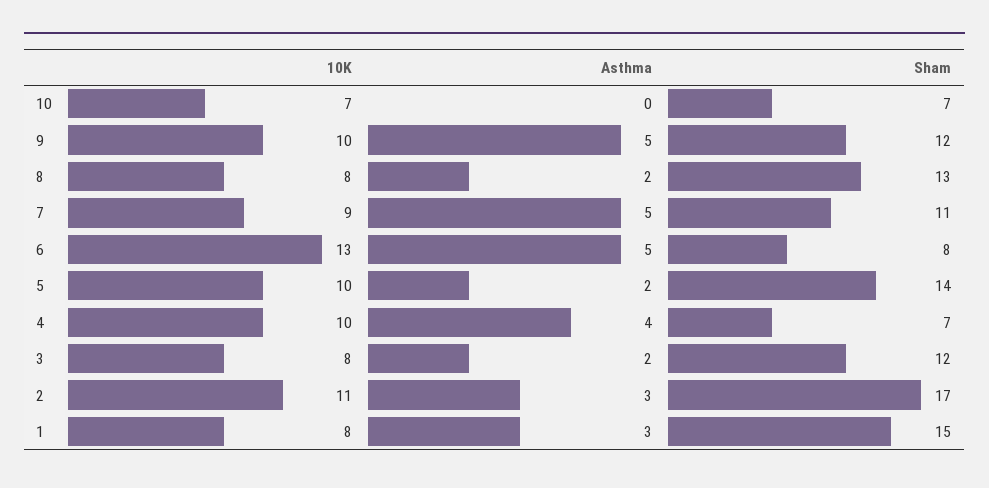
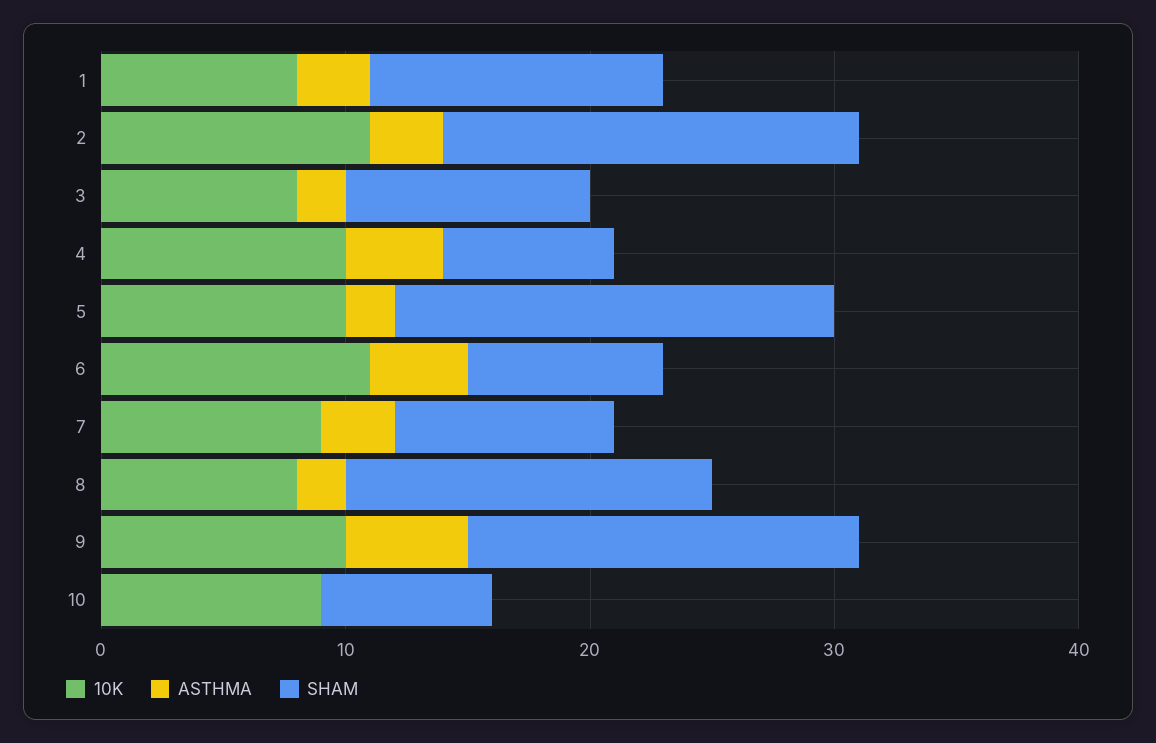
  {
    "10K": {
-     "10": 7,
+     "10": 9,
      "9": 10,
      "8": 8,
      "7": 9,
-     "6": 13,
+     "6": 11,
      "5": 10,
      "4": 10,
      "3": 8,
      "2": 11,
      "1": 8
    },
    "Asthma": {
      "10": 0,
      "9": 5,
      "8": 2,
-     "7": 5,
+     "7": 3,
-     "6": 5,
+     "6": 4,
      "5": 2,
      "4": 4,
      "3": 2,
      "2": 3,
      "1": 3
    },
    "Sham": {
      "10": 7,
-     "9": 12,
+     "9": 16,
-     "8": 13,
+     "8": 15,
-     "7": 11,
+     "7": 9,
      "6": 8,
-     "5": 14,
+     "5": 18,
      "4": 7,
-     "3": 12,
+     "3": 10,
      "2": 17,
-     "1": 15
+     "1": 12
    }
  }

